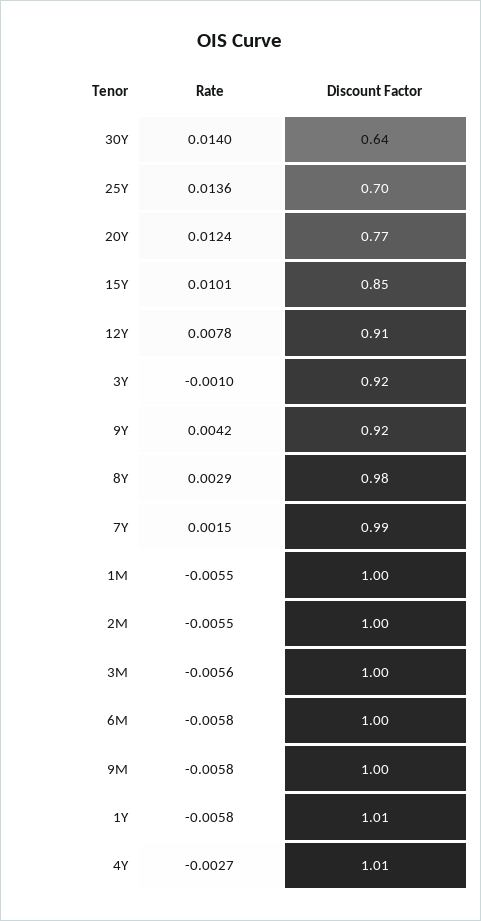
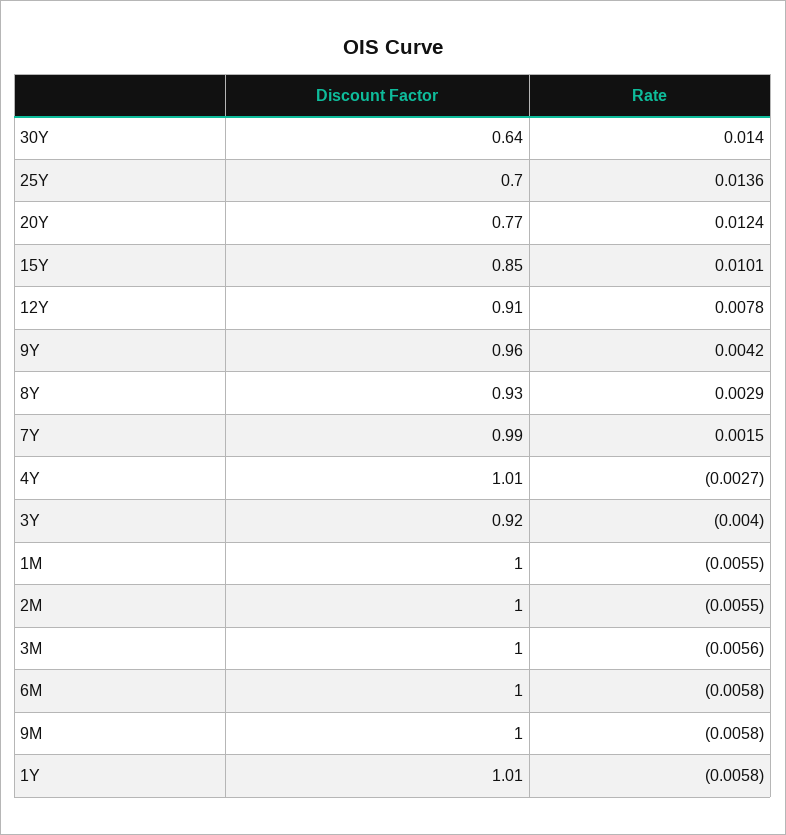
  {
    "Rate": {
      "30Y": 0.014,
      "25Y": 0.0136,
      "20Y": 0.0124,
      "15Y": 0.0101,
      "12Y": 0.0078,
-     "3Y": -0.001,
+     "3Y": -0.004,
      "9Y": 0.0042,
      "8Y": 0.0029,
      "7Y": 0.0015,
      "1M": -0.0055,
      "2M": -0.0055,
      "3M": -0.0056,
      "6M": -0.0058,
      "9M": -0.0058,
      "1Y": -0.0058,
      "4Y": -0.0027
    },
    "Discount Factor": {
      "30Y": 0.64,
      "25Y": 0.7,
      "20Y": 0.77,
      "15Y": 0.85,
      "12Y": 0.91,
      "3Y": 0.92,
-     "9Y": 0.92,
+     "9Y": 0.96,
-     "8Y": 0.98,
+     "8Y": 0.93,
      "7Y": 0.99,
      "1M": 1,
      "2M": 1,
      "3M": 1,
      "6M": 1,
      "9M": 1,
      "1Y": 1.01,
      "4Y": 1.01
    }
  }

